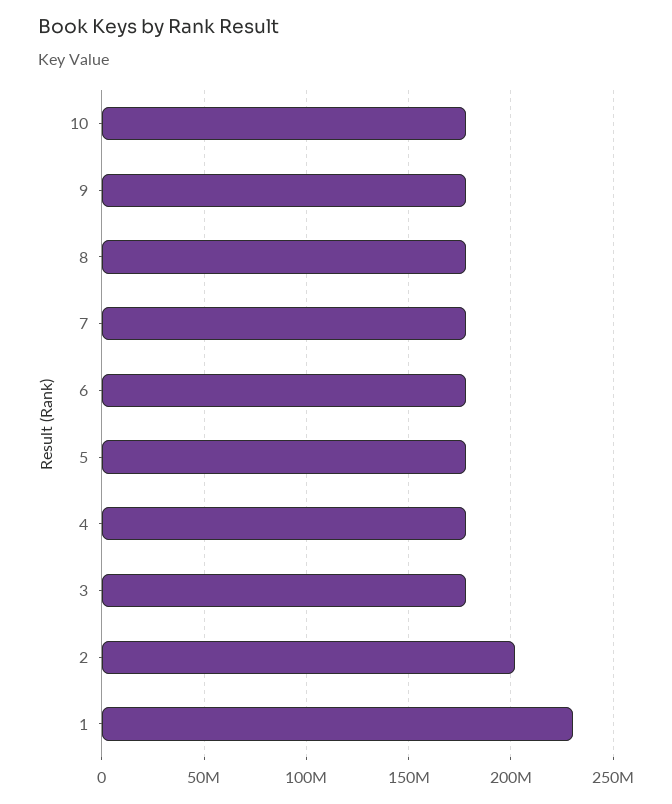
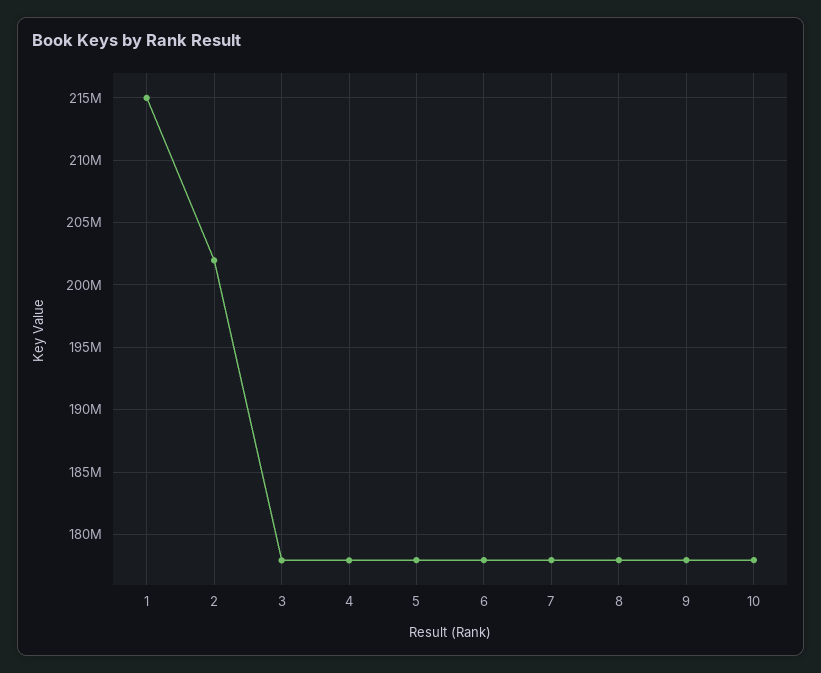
  {
    "10": 178000000,
    "9": 178000000,
    "8": 178000000,
    "7": 178000000,
    "6": 178000000,
    "5": 178000000,
    "4": 178000000,
    "3": 178000000,
    "2": 202000000,
-   "1": 230000000
+   "1": 215000000
  }

